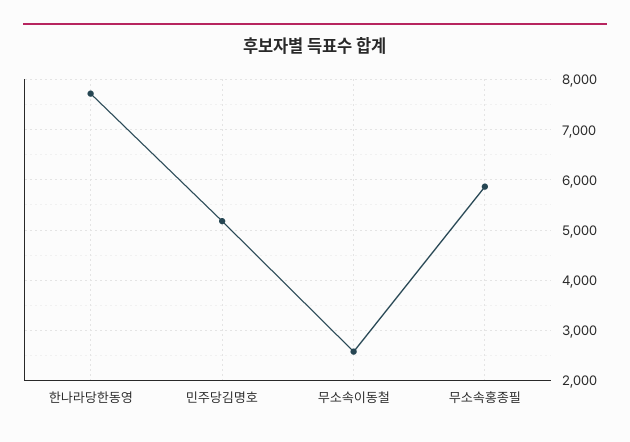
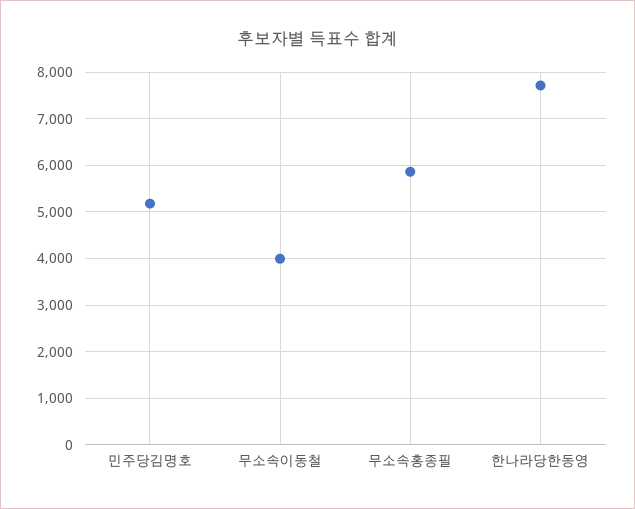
  {
    "한나라당한동영": 7800,
    "민주당김명호": 5200,
-   "무소속이동철": 2600,
+   "무소속이동철": 4000,
    "무소속홍종필": 5800
  }

